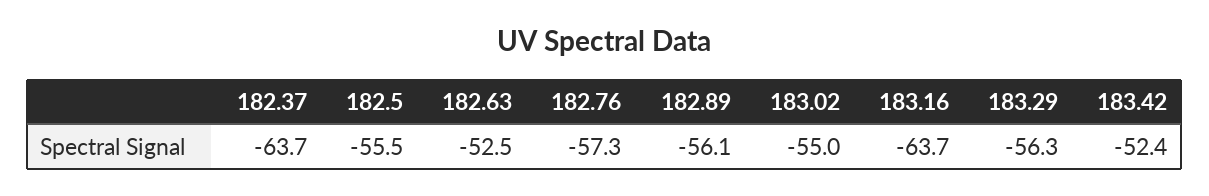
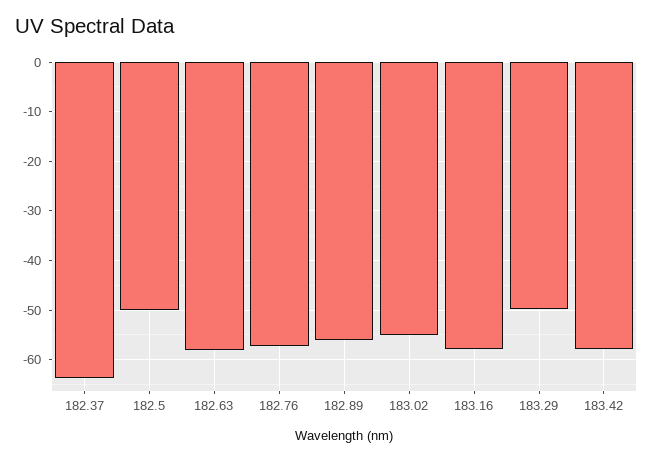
  {
    "182.37": -63.7,
-   "182.5": -55.5,
+   "182.5": -50,
-   "182.63": -52.5,
+   "182.63": -58,
    "182.76": -57.3,
    "182.89": -56.1,
    "183.02": -55,
-   "183.16": -63.7,
+   "183.16": -58,
-   "183.29": -56.3,
+   "183.29": -50,
-   "183.42": -52.4
+   "183.42": -58
  }

